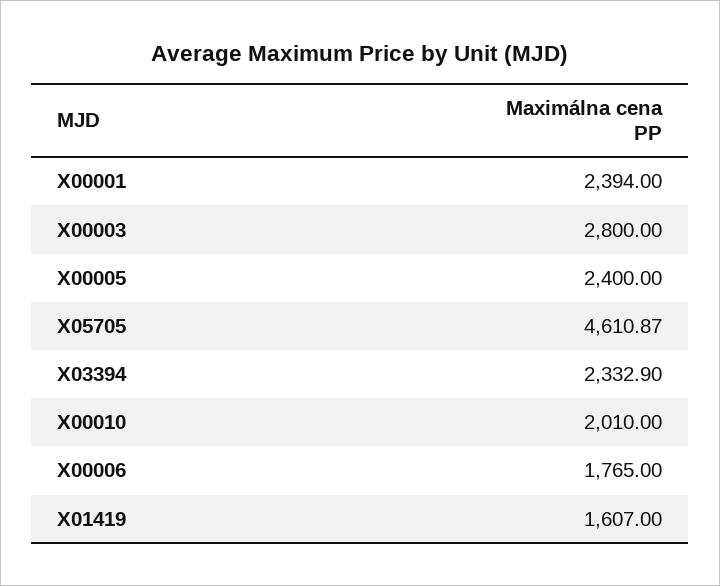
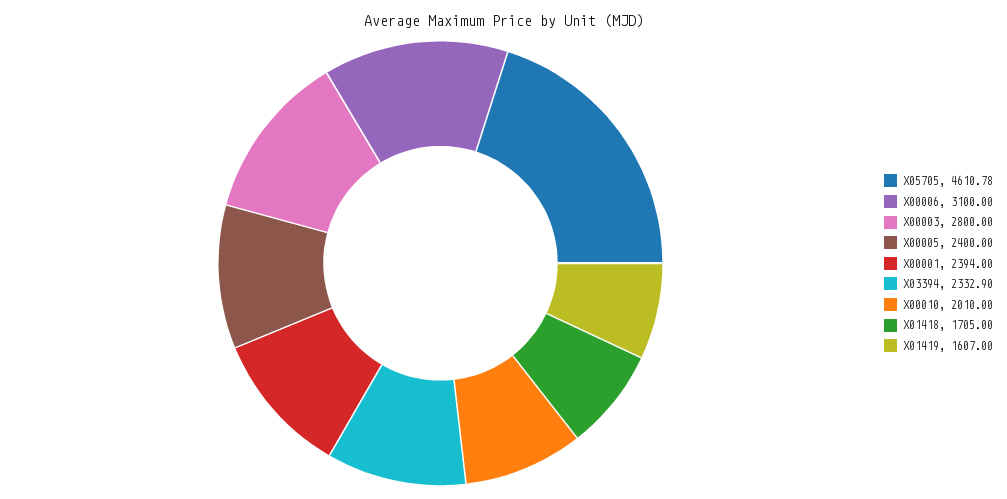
  {
    "X00001": 2394,
    "X00003": 2800,
    "X00005": 2400,
-   "X05705": 4610.87,
+   "X05705": 4610.78,
    "X03394": 2332.9,
    "X00010": 2010,
-   "X00006": 1765,
+   "X00006": 3100,
-   "X01419": 1607
+   "X01419": 1607,
+   "X01418": 1705
  }

